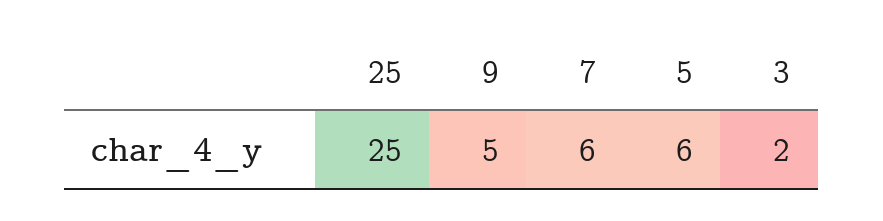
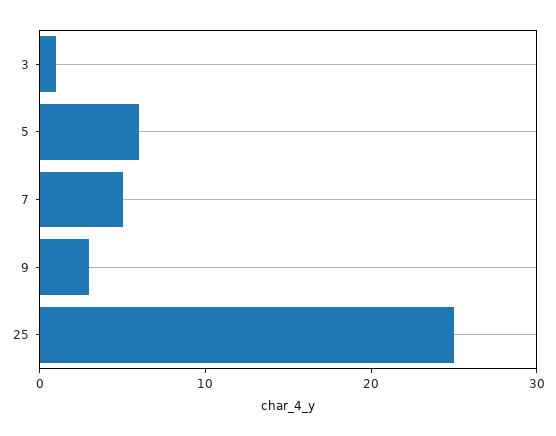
  {
    "25": 25,
-   "9": 5,
+   "9": 3,
-   "7": 6,
+   "7": 5,
    "5": 6,
-   "3": 2
+   "3": 1
  }

